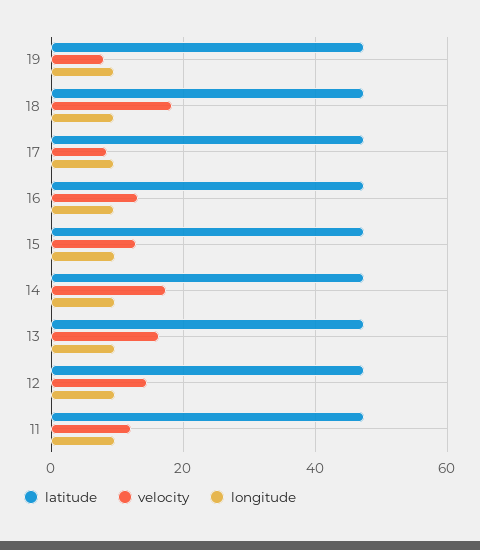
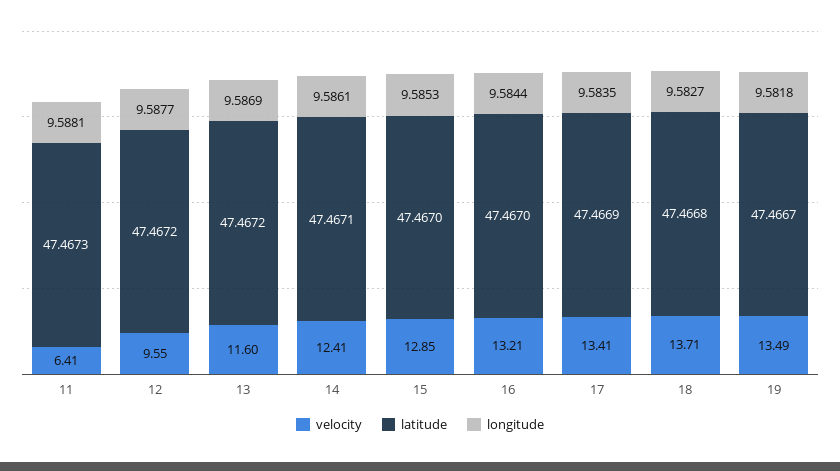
  {
    "latitude": {
      "19": 47.4667,
      "18": 47.4668,
      "17": 47.4669,
      "16": 47.467,
      "15": 47.467,
      "14": 47.4671,
      "13": 47.4672,
      "12": 47.4672,
      "11": 47.4673
    },
    "velocity": {
-     "19": 8,
+     "19": 13.49,
-     "18": 18,
+     "18": 13.71,
-     "17": 8,
+     "17": 13.41,
      "16": 13.21,
      "15": 12.85,
-     "14": 18,
+     "14": 12.41,
-     "13": 16,
+     "13": 11.6,
-     "12": 14,
+     "12": 9.55,
-     "11": 12
+     "11": 6.41
    },
    "longitude": {
      "19": 9.5818,
      "18": 9.5827,
      "17": 9.5835,
      "16": 9.5844,
      "15": 9.5853,
      "14": 9.5861,
      "13": 9.5869,
      "12": 9.5877,
      "11": 9.5881
    }
  }

